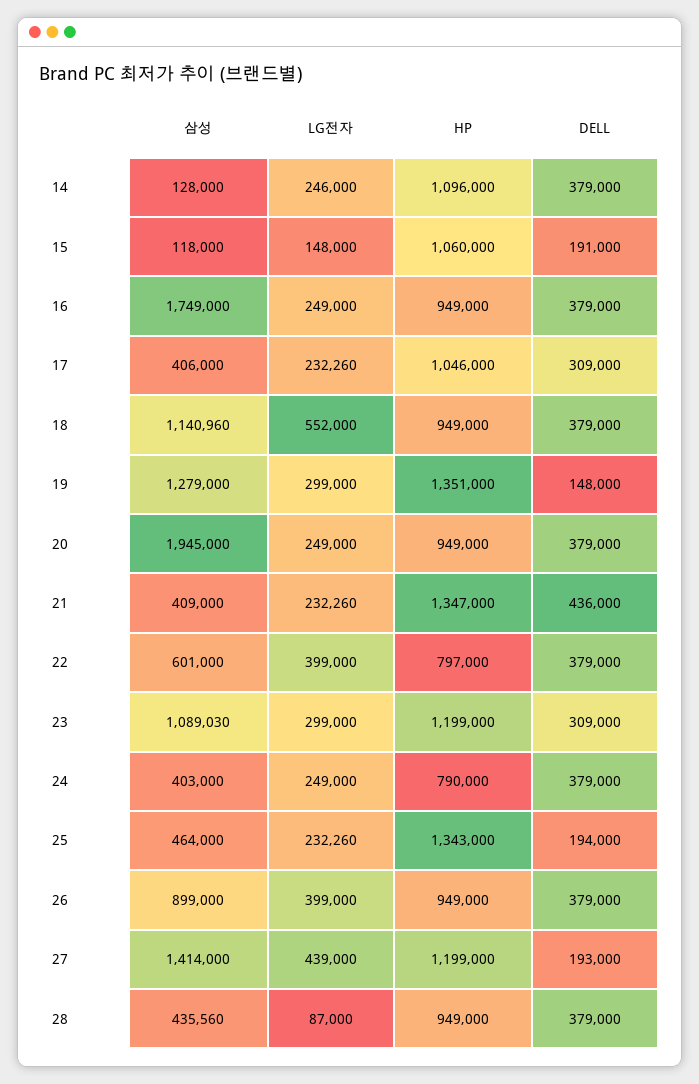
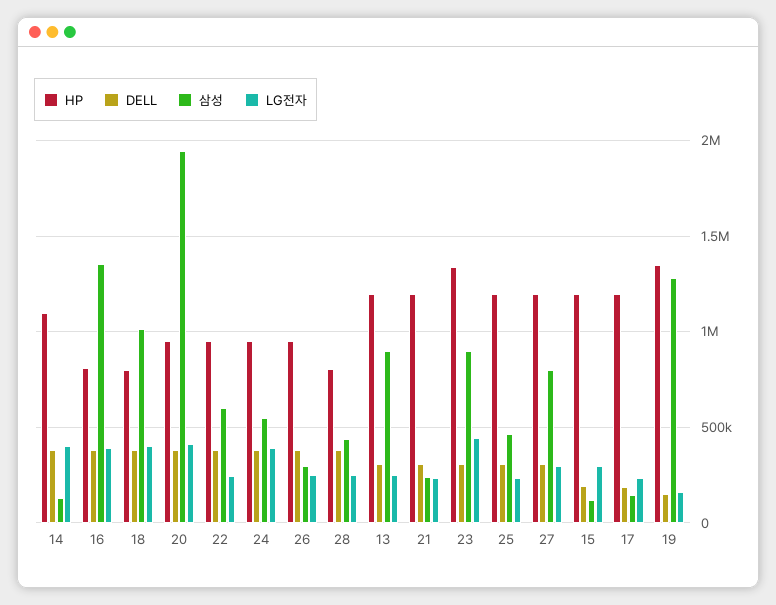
  {
    "삼성": {
      "14": 128000,
      "15": 118000,
-     "16": 1749000,
+     "16": 1350000,
-     "17": 406000,
+     "17": 150000,
-     "18": 1140960,
+     "18": 1000000,
      "19": 1279000,
      "20": 1945000,
-     "21": 409000,
+     "21": 250000,
      "22": 601000,
-     "23": 1089030,
+     "23": 900000,
-     "24": 403000,
+     "24": 550000,
      "25": 464000,
-     "26": 899000,
+     "26": 300000,
-     "27": 1414000,
+     "27": 800000,
-     "28": 435560
+     "28": 435560,
+     "13": 900000
    },
    "LG전자": {
-     "14": 246000,
+     "14": 400000,
-     "15": 148000,
+     "15": 300000,
-     "16": 249000,
+     "16": 400000,
      "17": 232260,
-     "18": 552000,
+     "18": 400000,
-     "19": 299000,
+     "19": 150000,
-     "20": 249000,
+     "20": 400000,
      "21": 232260,
-     "22": 399000,
+     "22": 250000,
-     "23": 299000,
+     "23": 450000,
-     "24": 249000,
+     "24": 400000,
      "25": 232260,
-     "26": 399000,
+     "26": 250000,
-     "27": 439000,
+     "27": 300000,
-     "28": 87000
+     "28": 250000,
+     "13": 250000
    },
    "HP": {
      "14": 1096000,
-     "15": 1060000,
+     "15": 1200000,
-     "16": 949000,
+     "16": 800000,
-     "17": 1046000,
+     "17": 1200000,
-     "18": 949000,
+     "18": 800000,
      "19": 1351000,
      "20": 949000,
-     "21": 1347000,
+     "21": 1200000,
-     "22": 797000,
+     "22": 950000,
-     "23": 1199000,
+     "23": 1350000,
-     "24": 790000,
+     "24": 950000,
-     "25": 1343000,
+     "25": 1200000,
      "26": 949000,
      "27": 1199000,
-     "28": 949000
+     "28": 800000,
+     "13": 1200000
    },
    "DELL": {
      "14": 379000,
      "15": 191000,
      "16": 379000,
-     "17": 309000,
+     "17": 200000,
      "18": 379000,
      "19": 148000,
      "20": 379000,
-     "21": 436000,
+     "21": 300000,
      "22": 379000,
      "23": 309000,
      "24": 379000,
-     "25": 194000,
+     "25": 300000,
      "26": 379000,
-     "27": 193000,
+     "27": 300000,
-     "28": 379000
+     "28": 379000,
+     "13": 300000
    }
  }

